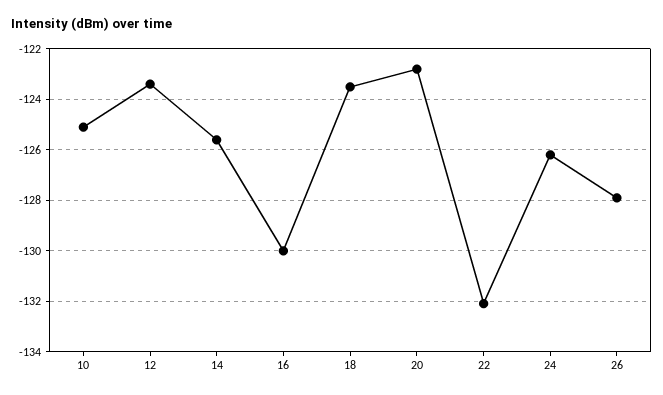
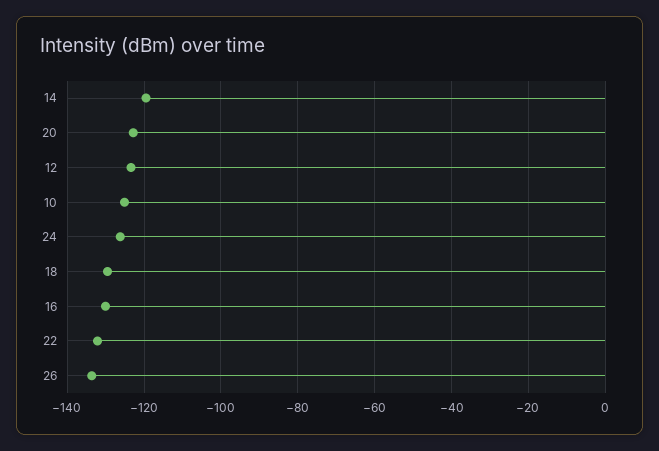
  {
    "10": -125,
    "12": -123.5,
-   "14": -125.5,
+   "14": -120,
    "16": -130,
-   "18": -123.5,
+   "18": -130,
    "20": -123,
    "22": -132,
    "24": -126,
-   "26": -128
+   "26": -134
  }

